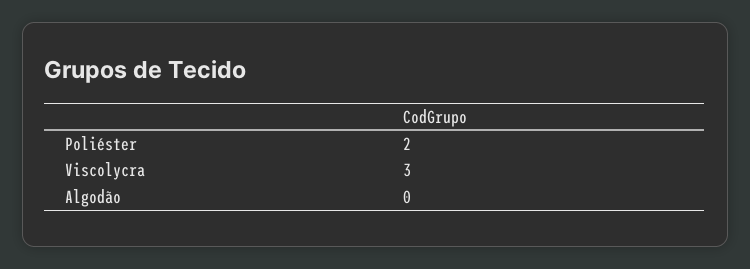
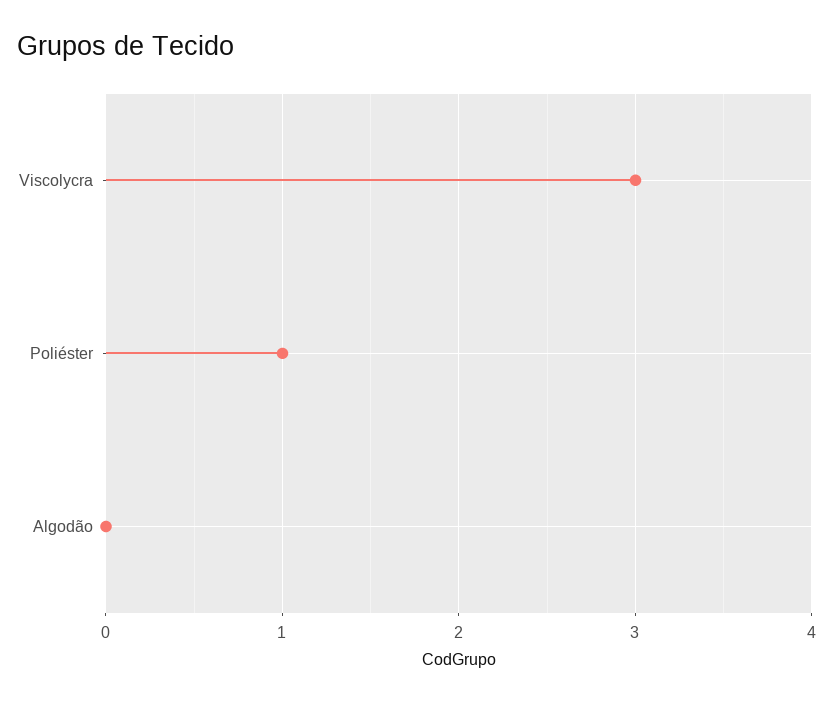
  {
-   "Poliéster": 2,
+   "Poliéster": 1,
    "Viscolycra": 3,
    "Algodão": 0
  }

